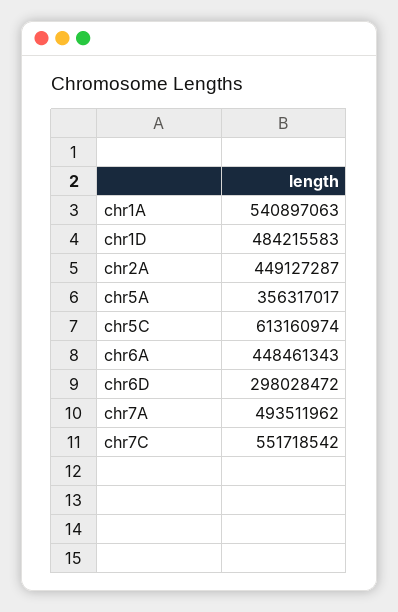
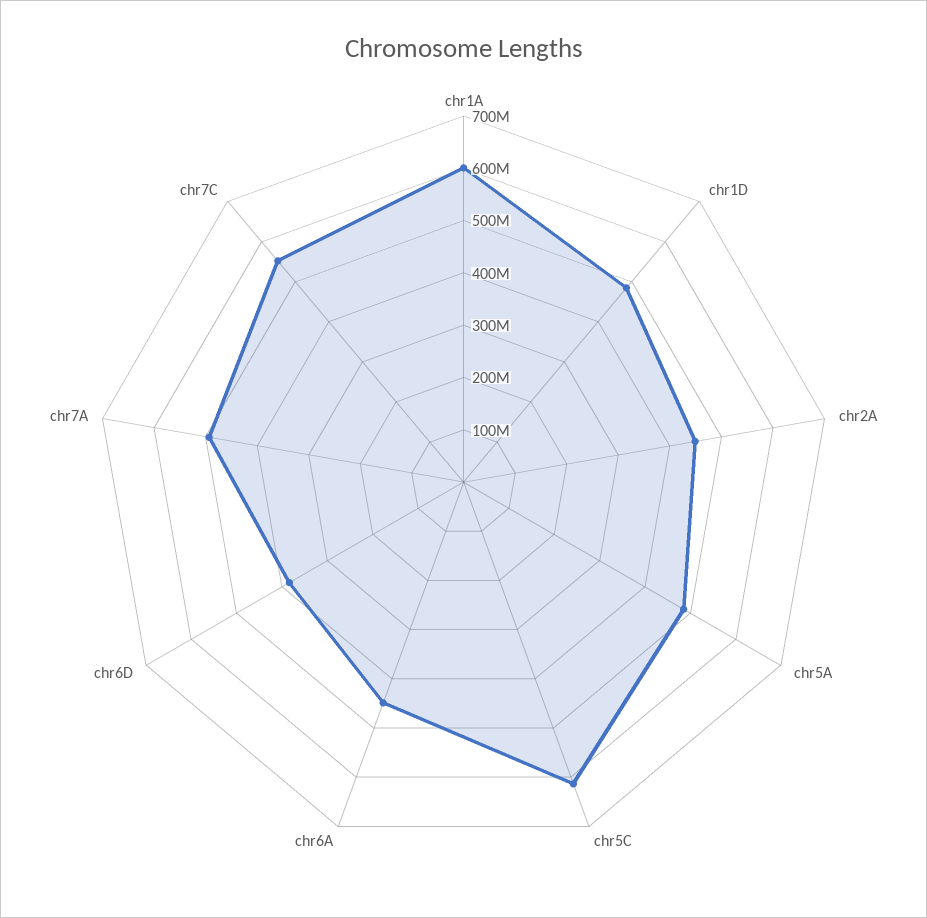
  {
-   "chr1A": 540897063,
+   "chr1A": 600000000,
    "chr1D": 484215583,
    "chr2A": 449127287,
-   "chr5A": 356317017,
+   "chr5A": 480000000,
    "chr5C": 613160974,
    "chr6A": 448461343,
-   "chr6D": 298028472,
+   "chr6D": 380000000,
    "chr7A": 493511962,
    "chr7C": 551718542
  }

